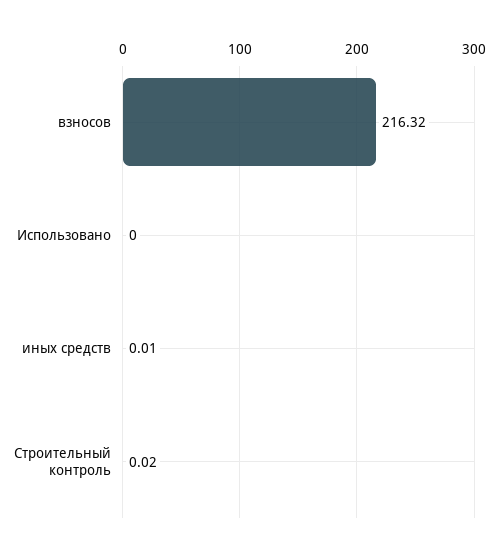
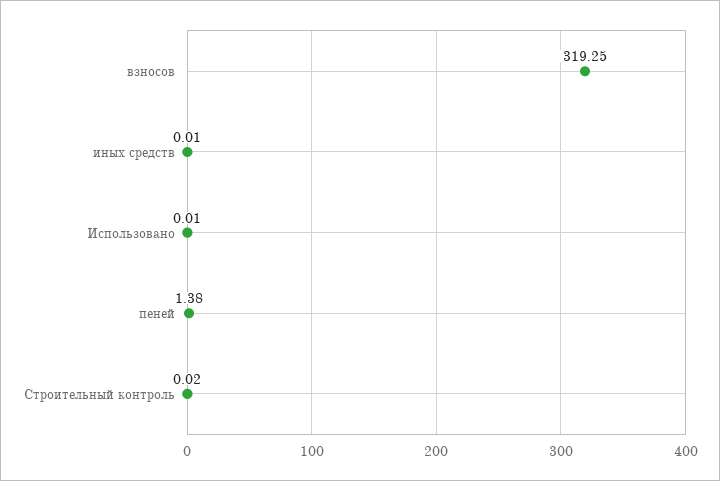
  {
-   "взносов": 216.32,
+   "взносов": 319.25,
-   "Использовано": 0,
+   "Использовано": 0.01,
    "иных средств": 0.01,
-   "Строительный контроль": 0.02
+   "Строительный контроль": 0.02,
+   "пеней": 1.38
  }

